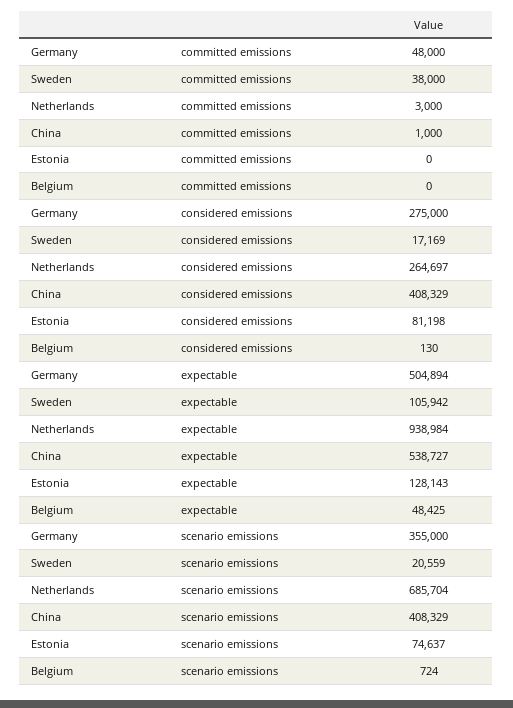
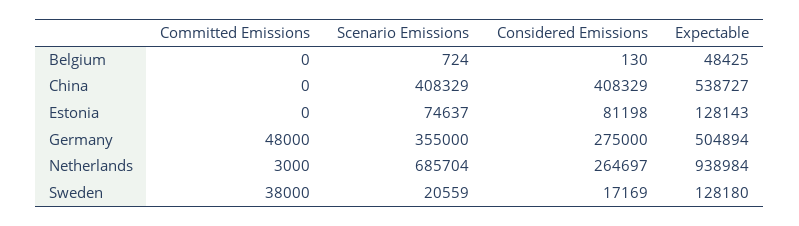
  {
    "Germany": {
      "committed emissions": 48000,
      "considered emissions": 275000,
      "expectable": 504894,
      "scenario emissions": 355000
    },
    "Sweden": {
      "committed emissions": 38000,
      "considered emissions": 17169,
-     "expectable": 105942,
+     "expectable": 128180,
      "scenario emissions": 20559
    },
    "Netherlands": {
      "committed emissions": 3000,
      "considered emissions": 264697,
      "expectable": 938984,
      "scenario emissions": 685704
    },
    "China": {
-     "committed emissions": 1000,
+     "committed emissions": 0,
      "considered emissions": 408329,
      "expectable": 538727,
      "scenario emissions": 408329
    },
    "Estonia": {
      "committed emissions": 0,
      "considered emissions": 81198,
      "expectable": 128143,
      "scenario emissions": 74637
    },
    "Belgium": {
      "committed emissions": 0,
      "considered emissions": 130,
      "expectable": 48425,
      "scenario emissions": 724
    }
  }

